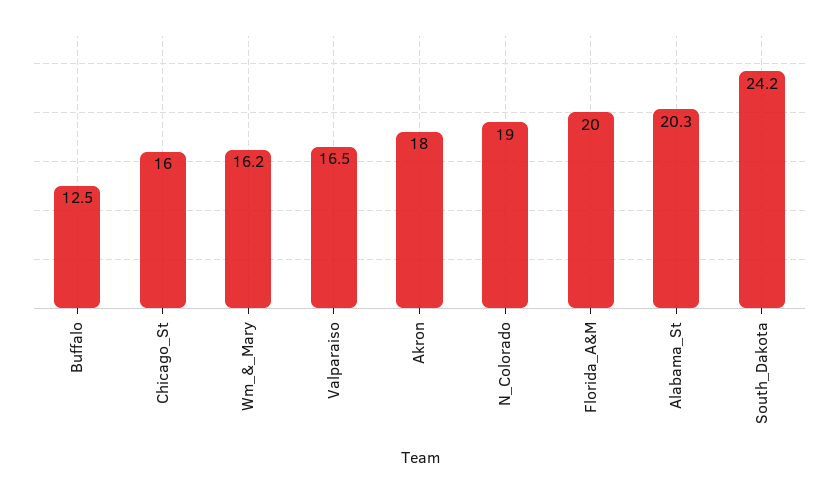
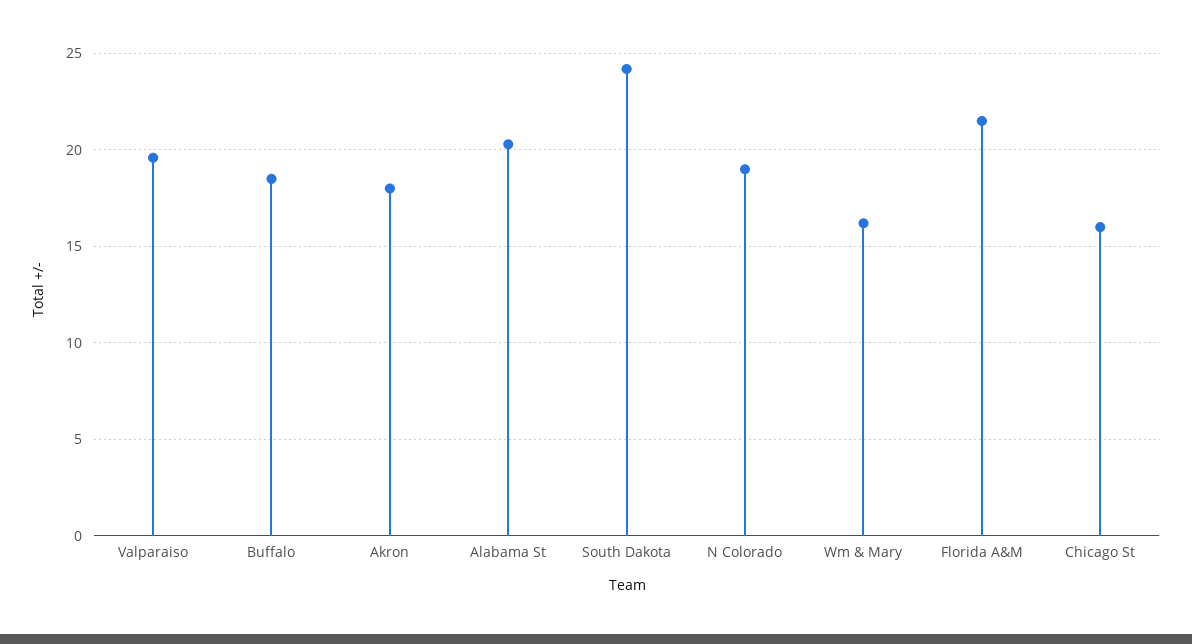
  {
-   "Buffalo": 12.5,
+   "Buffalo": 18.5,
    "Chicago_St": 16,
    "Wm_&_Mary": 16.2,
-   "Valparaiso": 16.5,
+   "Valparaiso": 19.5,
    "Akron": 18,
    "N_Colorado": 19,
-   "Florida_A&M": 20,
+   "Florida_A&M": 21.5,
    "Alabama_St": 20.3,
    "South_Dakota": 24.2
  }

